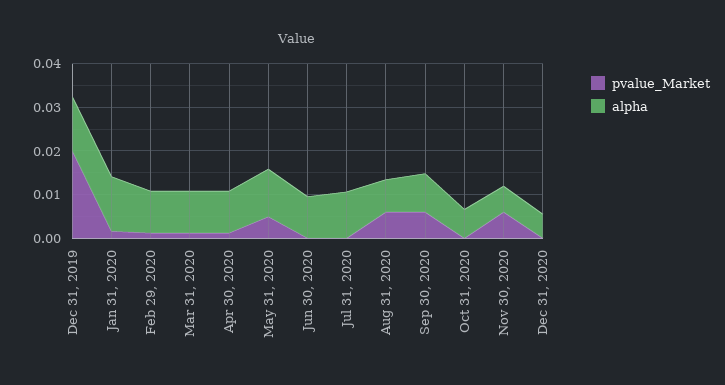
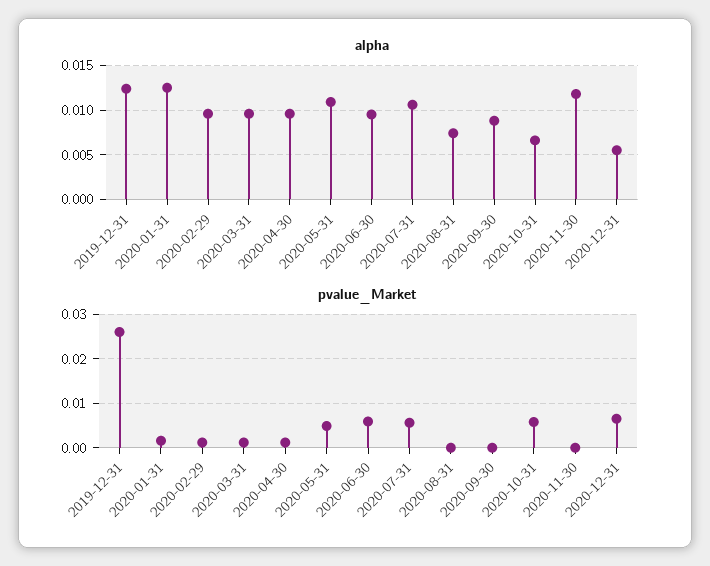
  {
    "pvalue_Market": {
-     "Dec 31, 2019": 0.02,
+     "Dec 31, 2019": 0.026,
      "Jan 31, 2020": 0.002,
      "Feb 29, 2020": 0.002,
      "Mar 31, 2020": 0.002,
      "Apr 30, 2020": 0.002,
      "May 31, 2020": 0.004,
-     "Jun 30, 2020": 0,
+     "Jun 30, 2020": 0.006,
-     "Jul 31, 2020": 0,
+     "Jul 31, 2020": 0.006,
-     "Aug 31, 2020": 0.006,
+     "Aug 31, 2020": 0,
-     "Sep 30, 2020": 0.006,
+     "Sep 30, 2020": 0,
-     "Oct 31, 2020": 0,
+     "Oct 31, 2020": 0.006,
-     "Nov 30, 2020": 0.006,
+     "Nov 30, 2020": 0,
-     "Dec 31, 2020": 0
+     "Dec 31, 2020": 0.006
    },
    "alpha": {
      "Dec 31, 2019": 0.012,
      "Jan 31, 2020": 0.013,
      "Feb 29, 2020": 0.01,
      "Mar 31, 2020": 0.01,
      "Apr 30, 2020": 0.01,
      "May 31, 2020": 0.011,
      "Jun 30, 2020": 0.01,
      "Jul 31, 2020": 0.011,
      "Aug 31, 2020": 0.007,
      "Sep 30, 2020": 0.009,
      "Oct 31, 2020": 0.007,
-     "Nov 30, 2020": 0.006,
+     "Nov 30, 2020": 0.012,
      "Dec 31, 2020": 0.006
    }
  }

